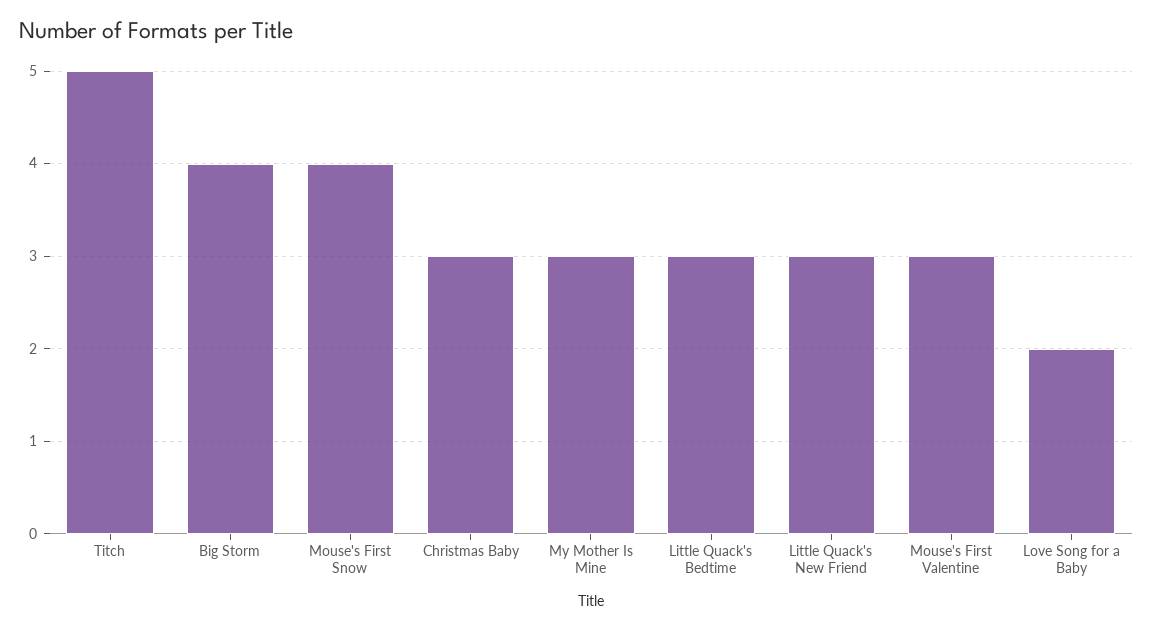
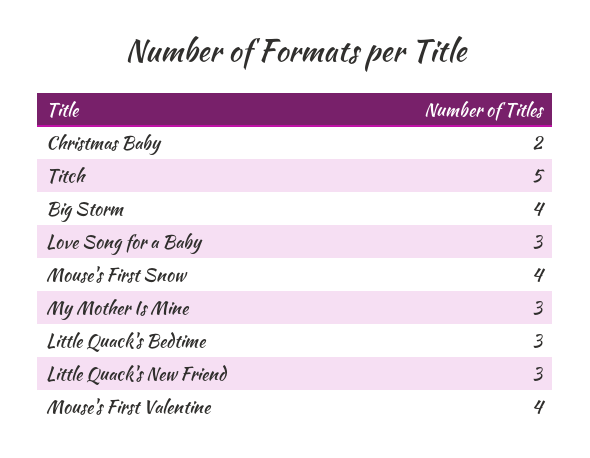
  {
    "Titch": 5,
    "Big Storm": 4,
    "Mouse's First Snow": 4,
-   "Christmas Baby": 3,
+   "Christmas Baby": 2,
    "My Mother Is Mine": 3,
    "Little Quack's Bedtime": 3,
    "Little Quack's New Friend": 3,
-   "Mouse's First Valentine": 3,
+   "Mouse's First Valentine": 4,
-   "Love Song for a Baby": 2
+   "Love Song for a Baby": 3
  }

